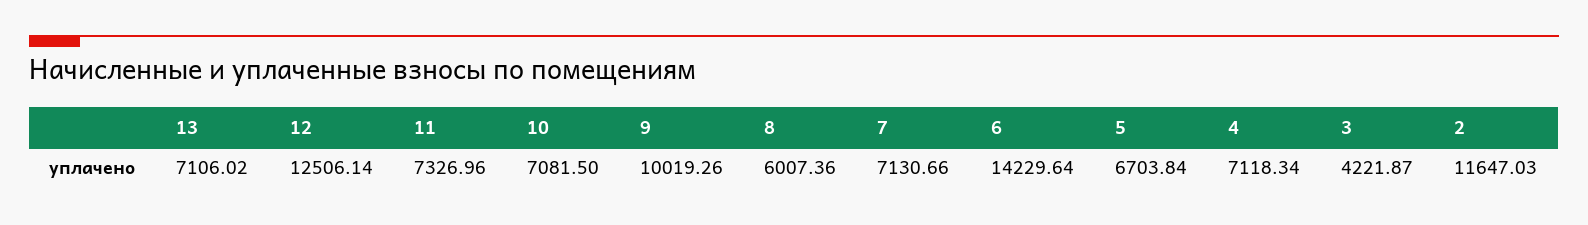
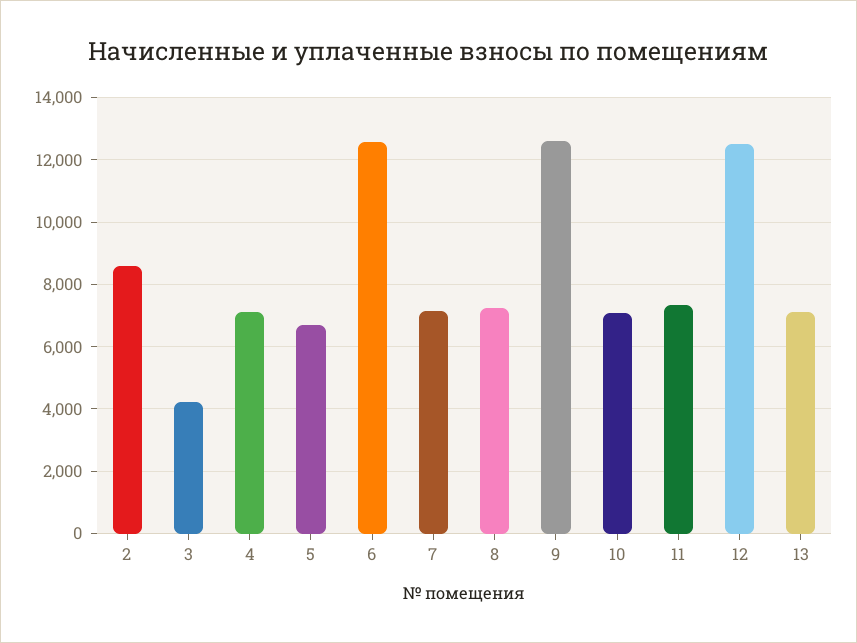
  {
    "13": 7106.02,
    "12": 12506.14,
    "11": 7326.96,
    "10": 7081.5,
-   "9": 10019.26,
+   "9": 12600,
-   "8": 6007.36,
+   "8": 7200,
    "7": 7130.66,
-   "6": 14229.64,
+   "6": 12600,
    "5": 6703.84,
    "4": 7118.34,
    "3": 4221.87,
-   "2": 11647.03
+   "2": 8600
  }

